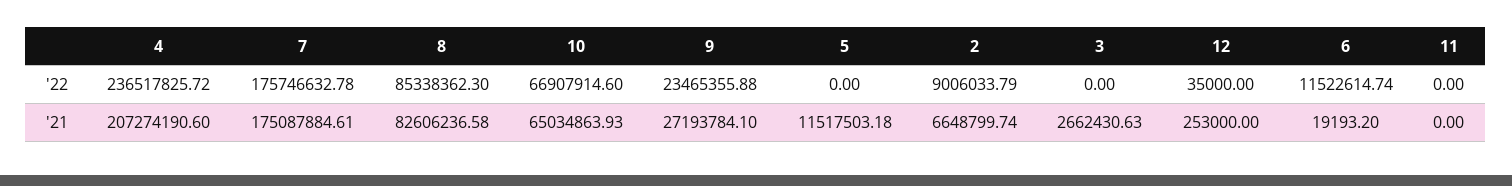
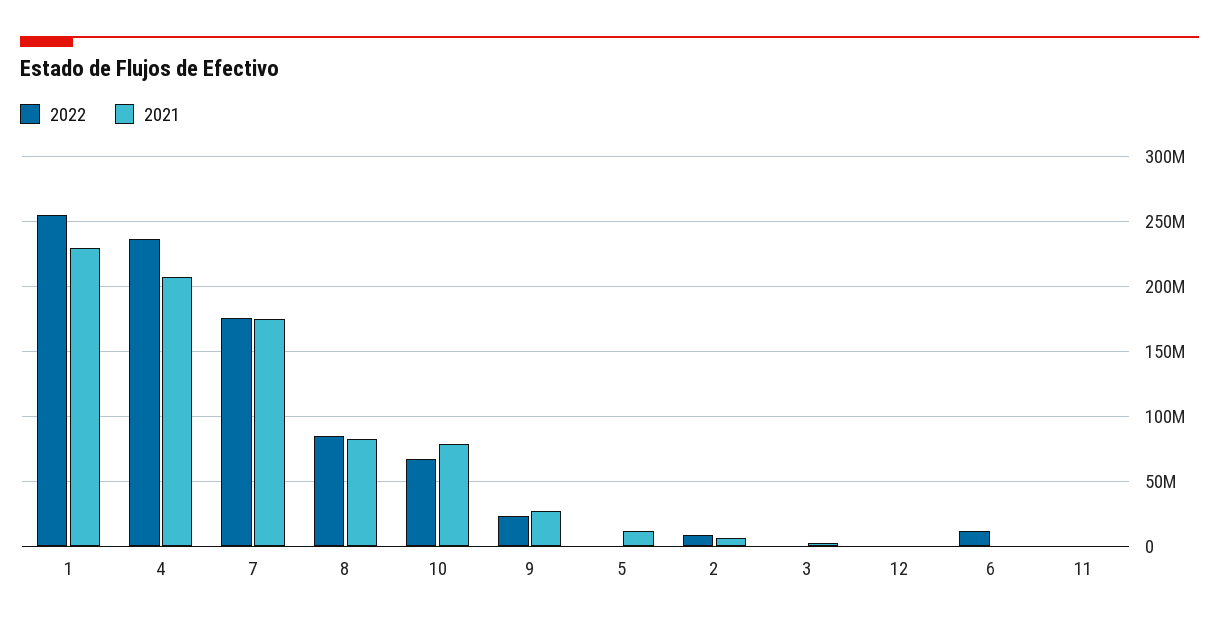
  {
    "'22": {
      "4": 236517825.72,
      "7": 175746632.78,
      "8": 85338362.3,
      "10": 66907914.6,
      "9": 23465355.88,
      "5": 0,
      "2": 9006033.79,
      "3": 0,
      "12": 35000,
      "6": 11522614.74,
-     "11": 0
+     "11": 0,
+     "1": 255000000
    },
    "'21": {
      "4": 207274190.6,
      "7": 175087884.61,
      "8": 82606236.58,
-     "10": 65034863.93,
+     "10": 80000000,
      "9": 27193784.1,
      "5": 11517503.18,
      "2": 6648799.74,
      "3": 2662430.63,
      "12": 253000,
      "6": 19193.2,
-     "11": 0
+     "11": 0,
+     "1": 230000000
    }
  }

